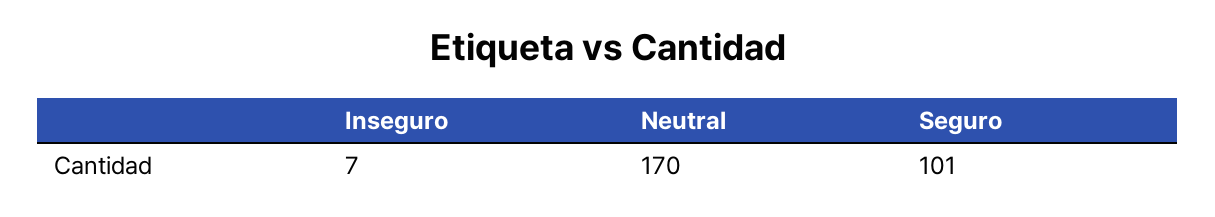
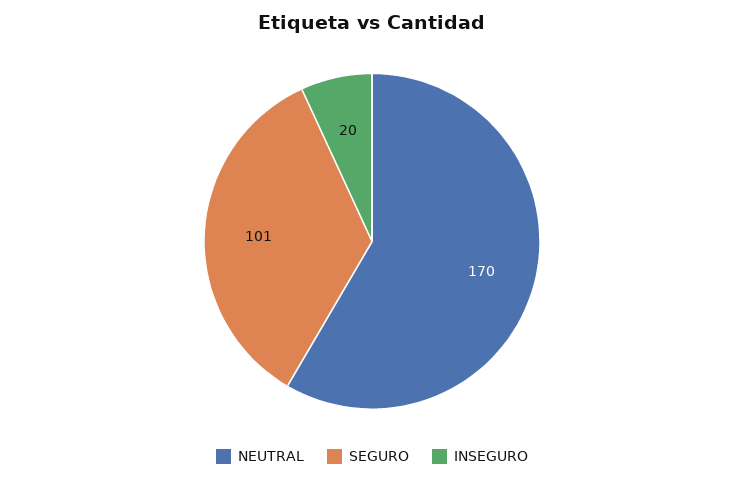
  {
-   "Inseguro": 7,
+   "Inseguro": 20,
    "Neutral": 170,
    "Seguro": 101
  }

